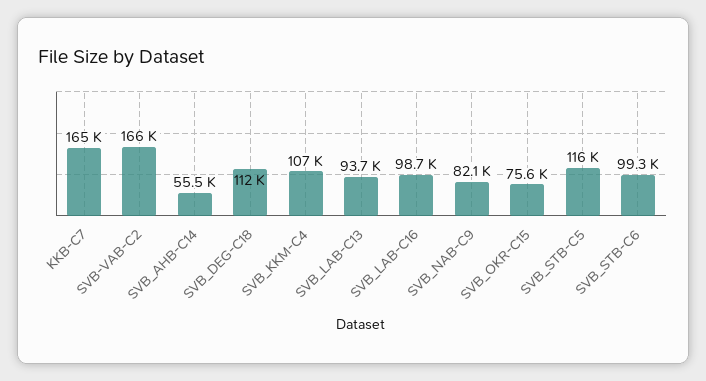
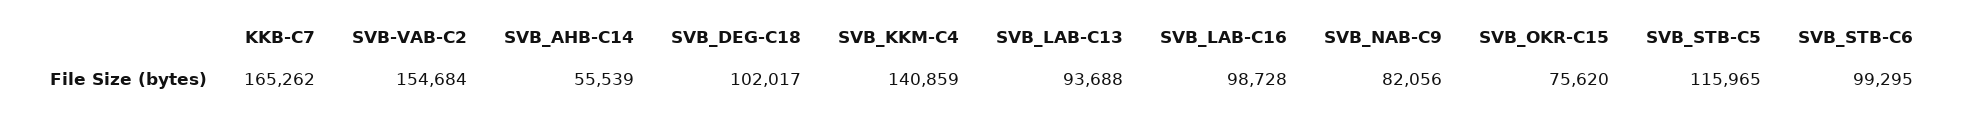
  {
    "KKB-C7": 165262,
-   "SVB-VAB-C2": 166000,
+   "SVB-VAB-C2": 154684,
    "SVB_AHB-C14": 55539,
-   "SVB_DEG-C18": 112000,
+   "SVB_DEG-C18": 102017,
-   "SVB_KKM-C4": 107000,
+   "SVB_KKM-C4": 140859,
    "SVB_LAB-C13": 93688,
    "SVB_LAB-C16": 98728,
    "SVB_NAB-C9": 82056,
    "SVB_OKR-C15": 75620,
    "SVB_STB-C5": 115965,
    "SVB_STB-C6": 99295
  }

